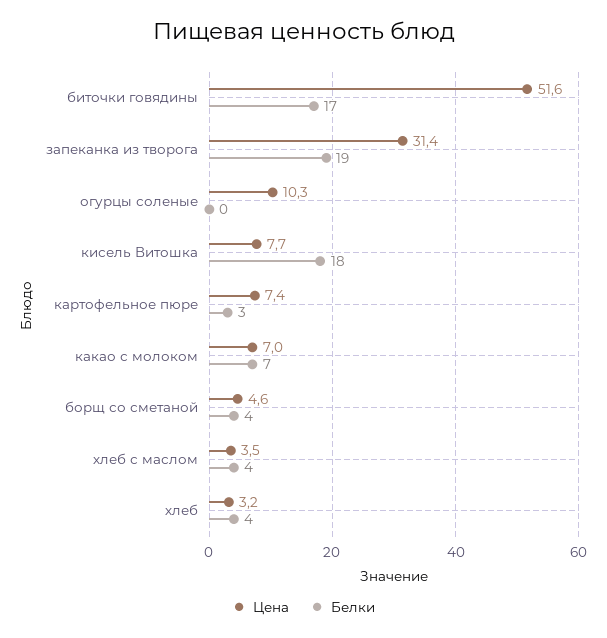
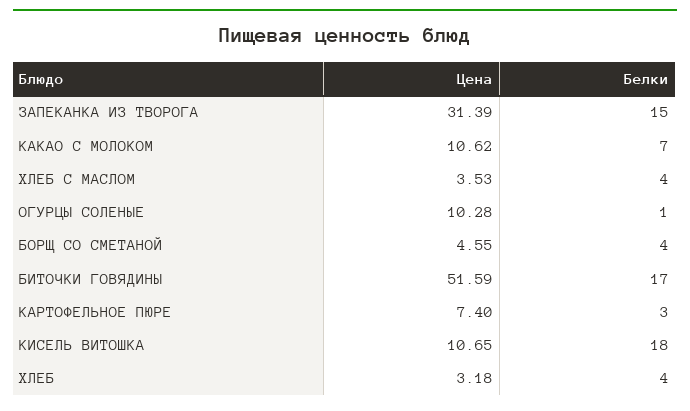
  {
    "Цена": {
      "биточки говядины": 51.59,
      "запеканка из творога": 31.39,
      "огурцы соленые": 10.28,
-     "кисель Витошка": 7.7,
+     "кисель Витошка": 10.65,
      "картофельное пюре": 7.4,
-     "какао с молоком": 7,
+     "какао с молоком": 10.62,
      "борщ со сметаной": 4.55,
      "хлеб с маслом": 3.53,
      "хлеб": 3.18
    },
    "Белки": {
      "биточки говядины": 17,
-     "запеканка из творога": 19,
+     "запеканка из творога": 15,
-     "огурцы соленые": 0,
+     "огурцы соленые": 1,
      "кисель Витошка": 18,
      "картофельное пюре": 3,
      "какао с молоком": 7,
      "борщ со сметаной": 4,
      "хлеб с маслом": 4,
      "хлеб": 4
    }
  }

